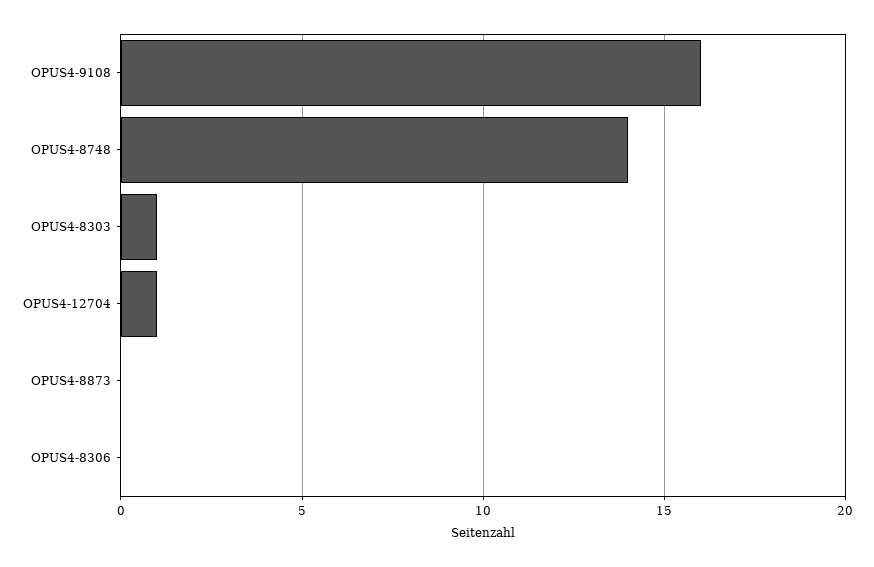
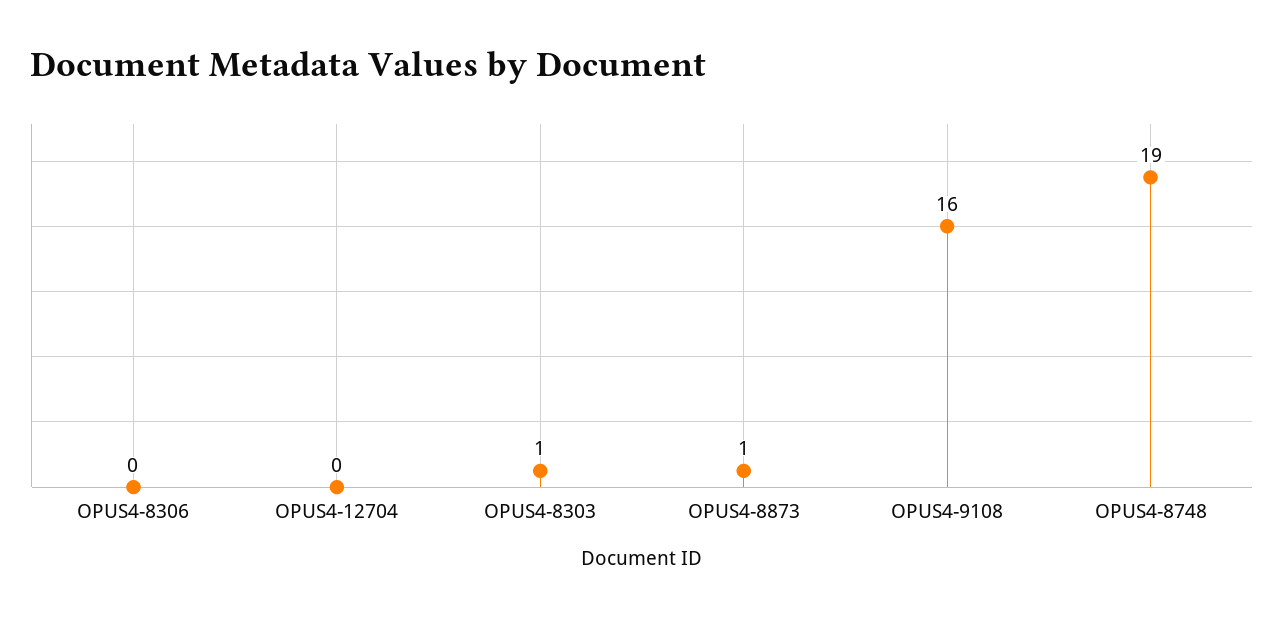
  {
    "OPUS4-9108": 16,
-   "OPUS4-8748": 14,
+   "OPUS4-8748": 19,
    "OPUS4-8303": 1,
-   "OPUS4-12704": 1,
+   "OPUS4-12704": 0,
-   "OPUS4-8873": 0,
+   "OPUS4-8873": 1,
    "OPUS4-8306": 0
  }

